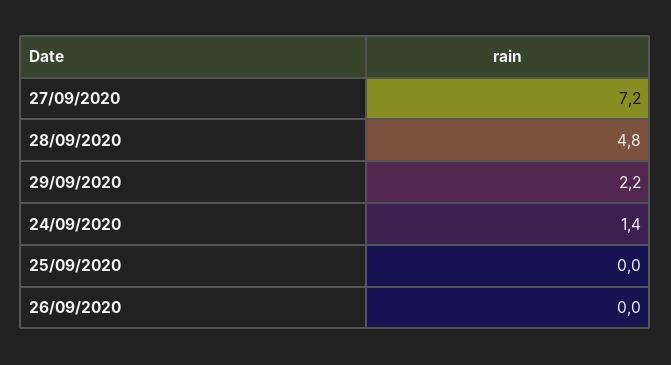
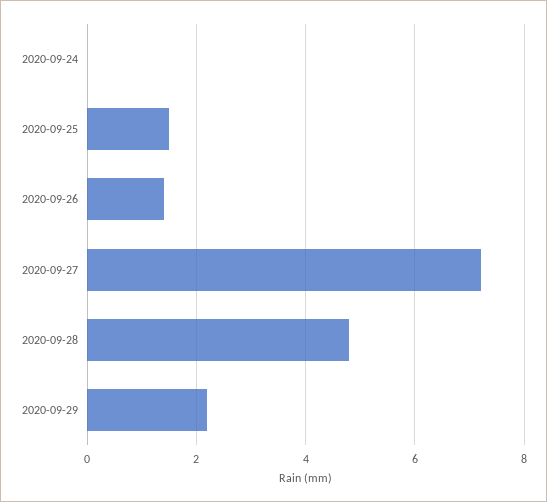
  {
    "27/09/2020": 7.2,
    "28/09/2020": 4.8,
    "29/09/2020": 2.2,
-   "24/09/2020": 1.4,
+   "24/09/2020": 0,
-   "25/09/2020": 0,
+   "25/09/2020": 1.5,
-   "26/09/2020": 0
+   "26/09/2020": 1.5
  }

